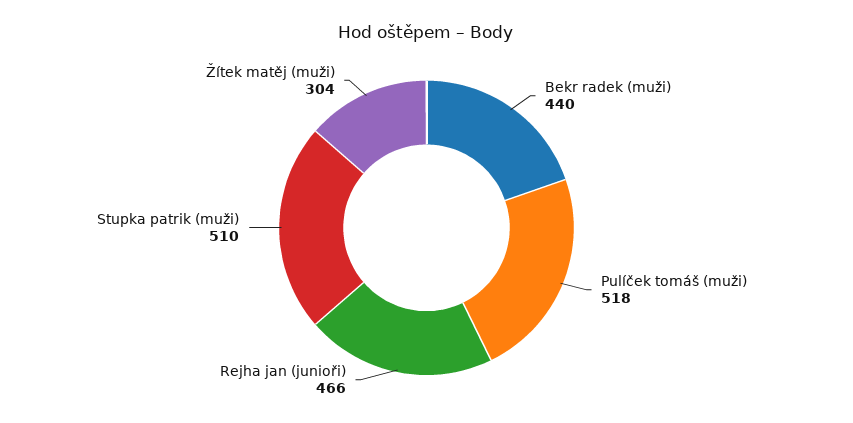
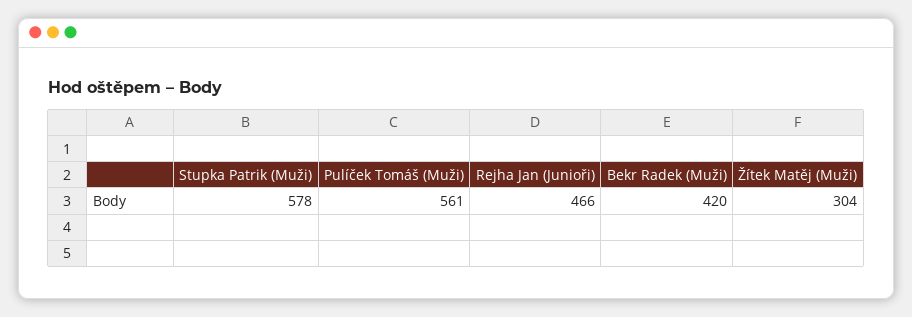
  {
-   "Bekr radek (muži)": 440,
+   "Bekr radek (muži)": 420,
-   "Pulíček tomáš (muži)": 518,
+   "Pulíček tomáš (muži)": 561,
    "Rejha jan (junioři)": 466,
-   "Stupka patrik (muži)": 510,
+   "Stupka patrik (muži)": 578,
    "Žítek matěj (muži)": 304
  }

